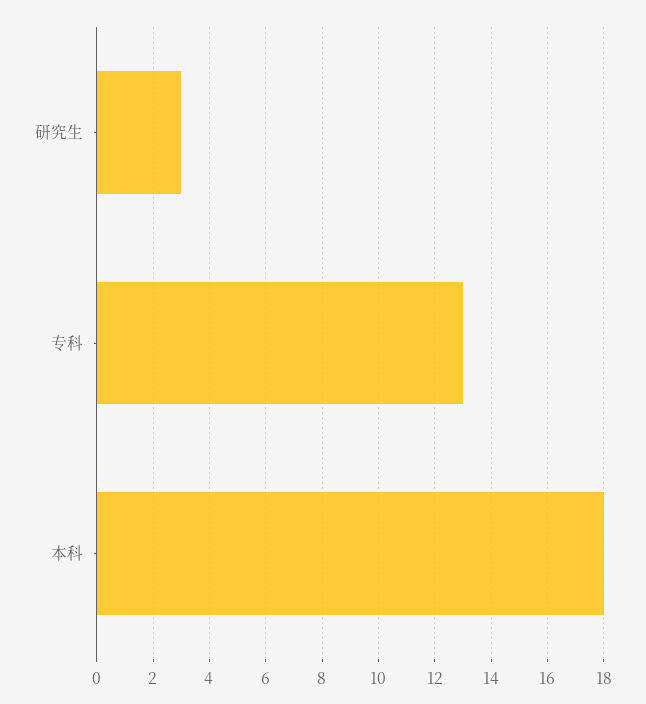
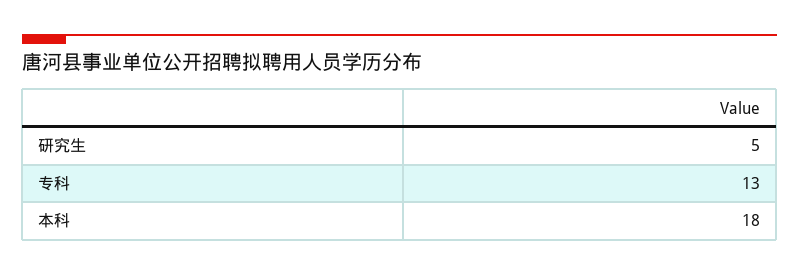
  {
-   "研究生": 3,
+   "研究生": 5,
    "专科": 13,
    "本科": 18
  }

